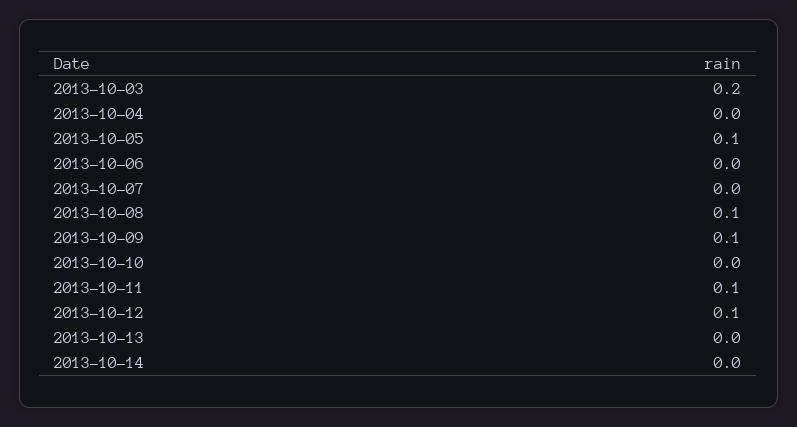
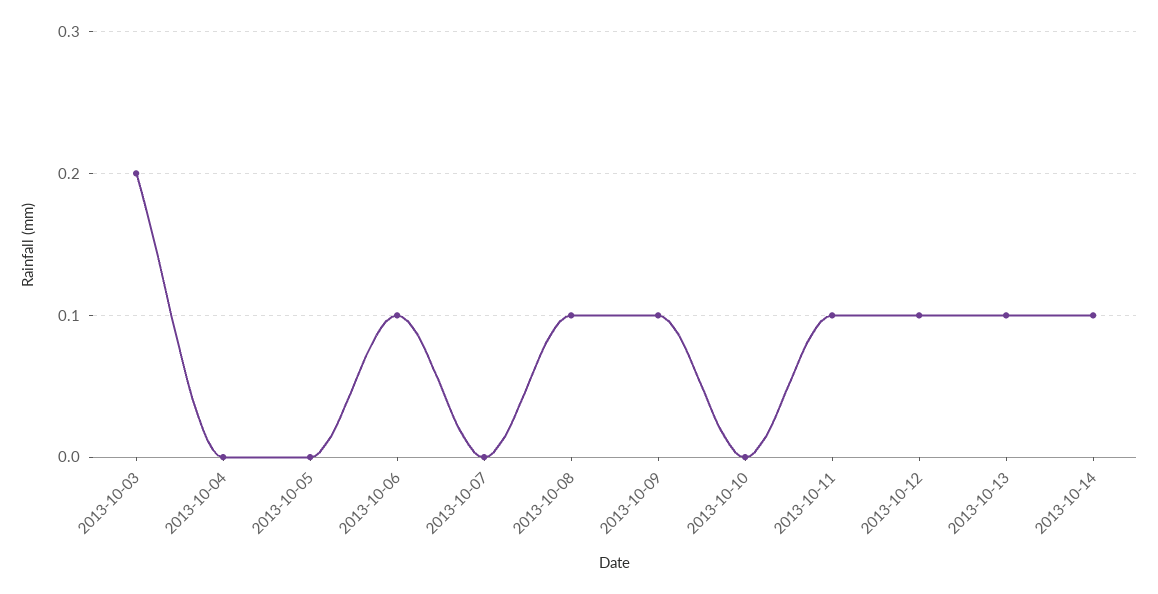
  {
    "2013-10-03": 0.2,
    "2013-10-04": 0,
-   "2013-10-05": 0.1,
+   "2013-10-05": 0,
-   "2013-10-06": 0,
+   "2013-10-06": 0.1,
    "2013-10-07": 0,
    "2013-10-08": 0.1,
    "2013-10-09": 0.1,
    "2013-10-10": 0,
    "2013-10-11": 0.1,
    "2013-10-12": 0.1,
-   "2013-10-13": 0,
+   "2013-10-13": 0.1,
-   "2013-10-14": 0
+   "2013-10-14": 0.1
  }

